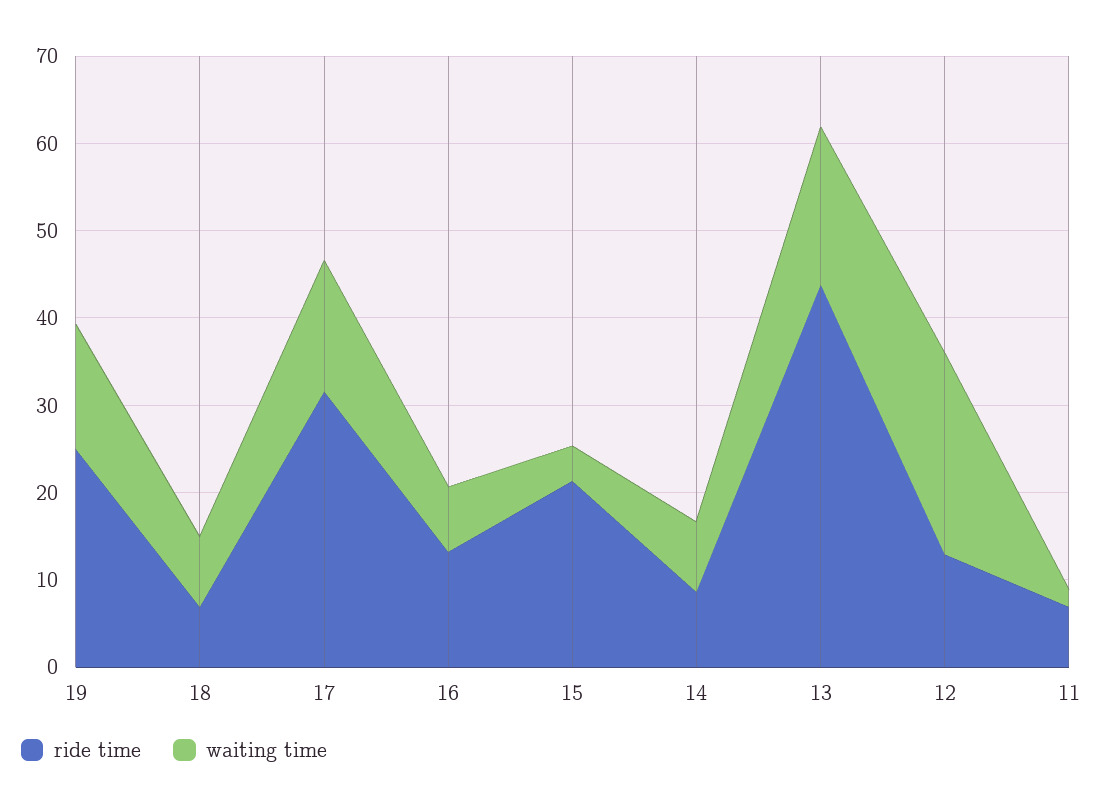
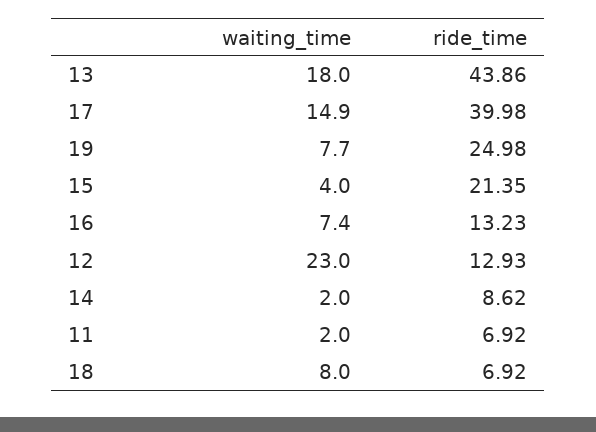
  {
    "ride time": {
      "19": 24.98,
      "18": 6.92,
-     "17": 32,
+     "17": 39.98,
      "16": 13.23,
      "15": 21.35,
      "14": 8.62,
      "13": 43.86,
      "12": 12.93,
      "11": 6.92
    },
    "waiting time": {
-     "19": 14,
+     "19": 7.7,
      "18": 8,
      "17": 14.9,
      "16": 7.4,
      "15": 4,
-     "14": 8,
+     "14": 2,
      "13": 18,
      "12": 23,
      "11": 2
    }
  }

